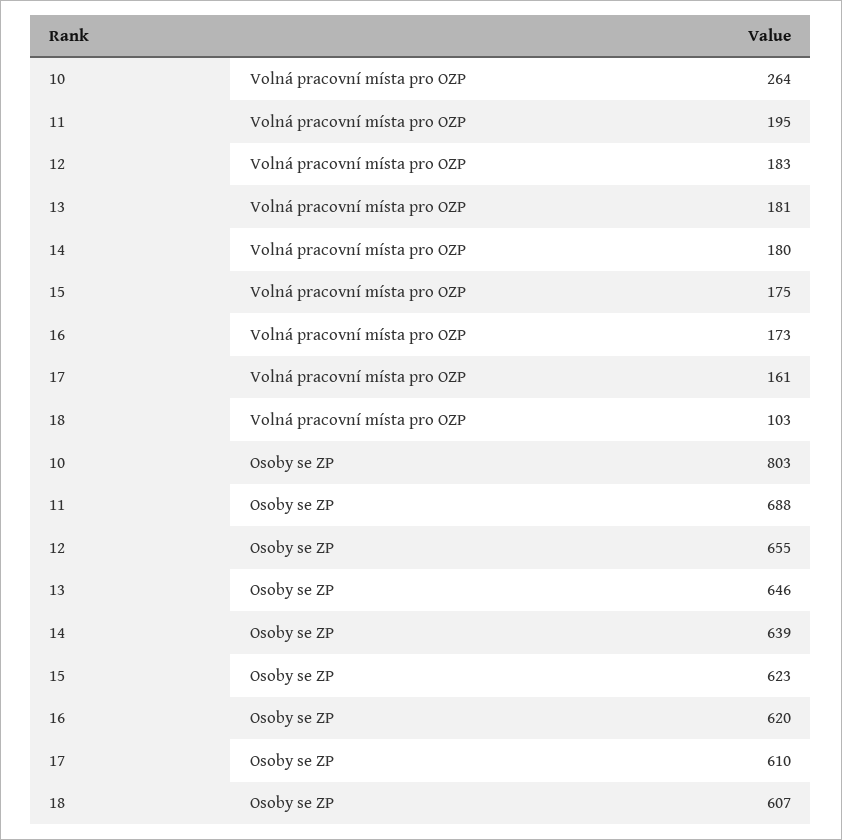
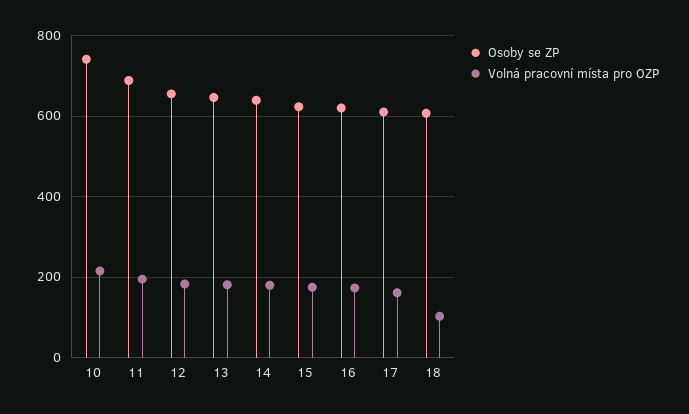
  {
    "Volná pracovní místa pro OZP": {
-     "10": 264,
+     "10": 220,
      "11": 195,
      "12": 183,
      "13": 181,
      "14": 180,
      "15": 175,
      "16": 173,
      "17": 161,
      "18": 103
    },
    "Osoby se ZP": {
-     "10": 803,
+     "10": 740,
      "11": 688,
      "12": 655,
      "13": 646,
      "14": 639,
      "15": 623,
      "16": 620,
      "17": 610,
      "18": 607
    }
  }

